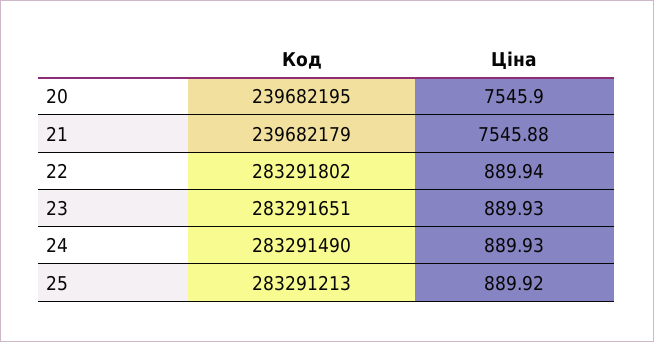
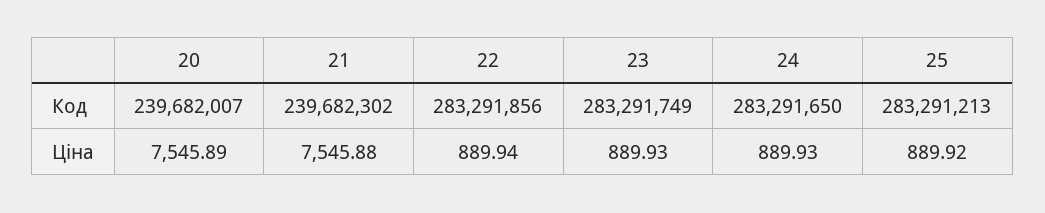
  {
    "Код": {
-     "20": 239682195,
+     "20": 239682007,
-     "21": 239682179,
+     "21": 239682302,
-     "22": 283291802,
+     "22": 283291856,
-     "23": 283291651,
+     "23": 283291749,
-     "24": 283291490,
+     "24": 283291650,
      "25": 283291213
    },
    "Ціна": {
-     "20": 7545.9,
+     "20": 7545.89,
      "21": 7545.88,
      "22": 889.94,
      "23": 889.93,
      "24": 889.93,
      "25": 889.92
    }
  }

